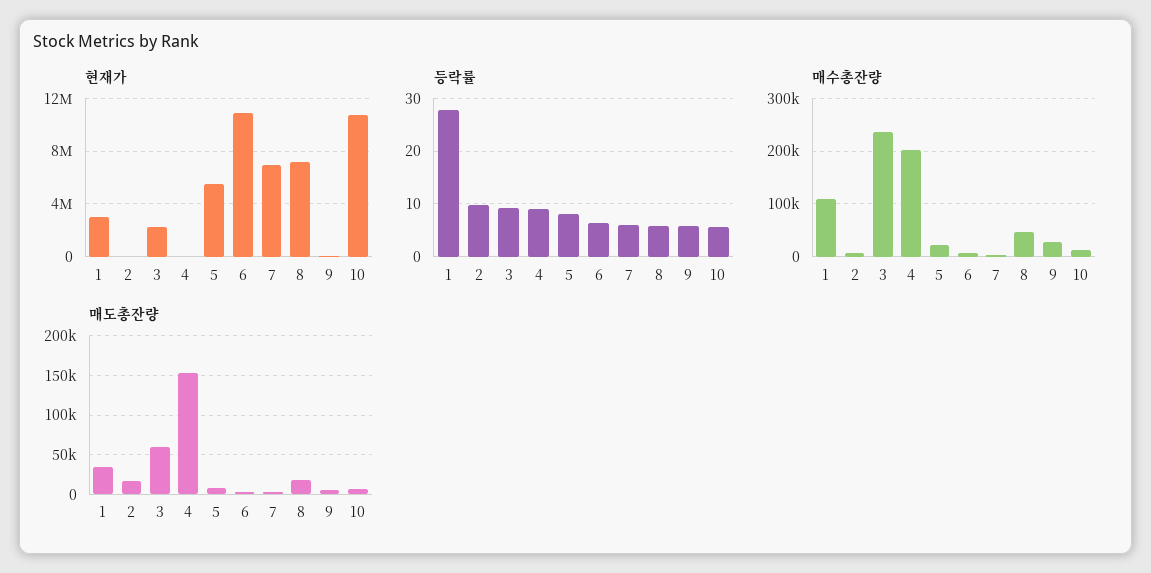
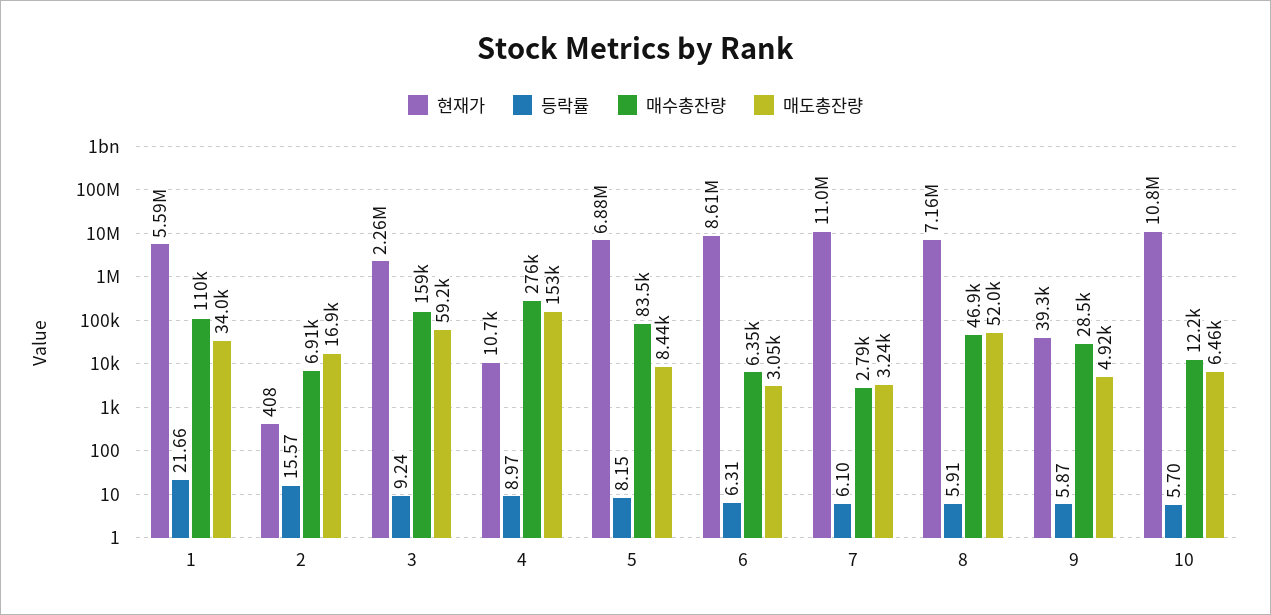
  {
    "현재가": {
-     "1": 3000000,
+     "1": 5590000,
      "2": 408,
      "3": 2260000,
      "4": 10700,
-     "5": 5500000,
+     "5": 6880000,
-     "6": 11000000,
+     "6": 8610000,
-     "7": 7000000,
+     "7": 11000000,
      "8": 7160000,
      "9": 39300,
      "10": 10800000
    },
    "등락률": {
-     "1": 28,
+     "1": 21.66,
-     "2": 10,
+     "2": 15.57,
      "3": 9.24,
      "4": 8.97,
      "5": 8.15,
      "6": 6.31,
      "7": 6.1,
      "8": 5.91,
      "9": 5.87,
      "10": 5.7
    },
    "매수총잔량": {
      "1": 110000,
      "2": 6910,
-     "3": 240000,
+     "3": 159000,
-     "4": 200000,
+     "4": 276000,
-     "5": 20000,
+     "5": 83500,
      "6": 6350,
      "7": 2790,
      "8": 46900,
      "9": 28500,
      "10": 12200
    },
    "매도총잔량": {
      "1": 34000,
      "2": 16900,
      "3": 59200,
      "4": 153000,
      "5": 8440,
      "6": 3050,
      "7": 3240,
-     "8": 20000,
+     "8": 52000,
      "9": 4920,
      "10": 6460
    }
  }

